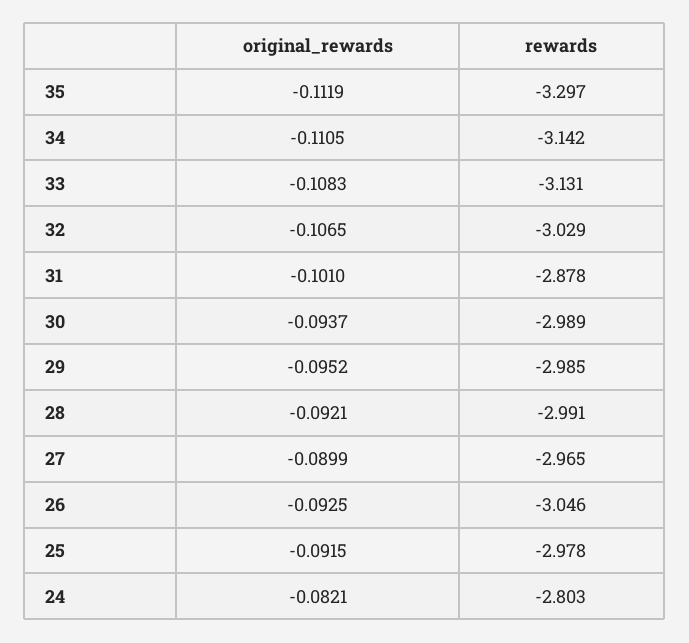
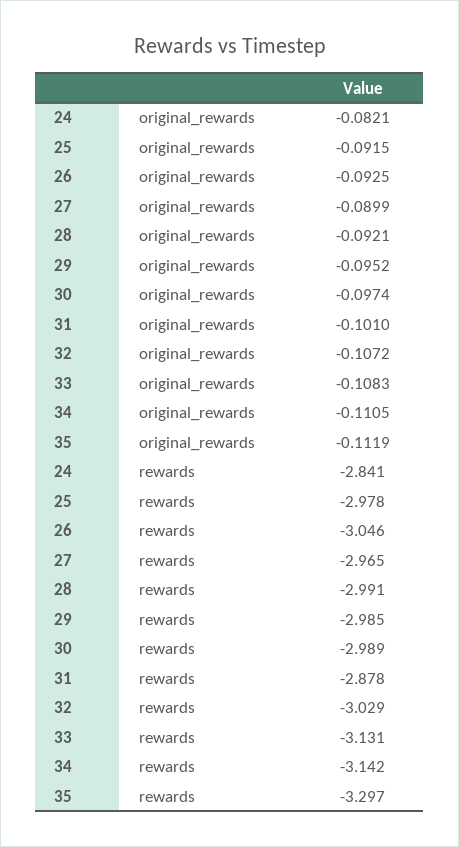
  {
    "original_rewards": {
      "35": -0.1119,
      "34": -0.1105,
      "33": -0.1083,
-     "32": -0.1065,
+     "32": -0.1072,
      "31": -0.101,
-     "30": -0.0937,
+     "30": -0.0974,
      "29": -0.0952,
      "28": -0.0921,
      "27": -0.0899,
      "26": -0.0925,
      "25": -0.0915,
      "24": -0.0821
    },
    "rewards": {
      "35": -3.297,
      "34": -3.142,
      "33": -3.131,
      "32": -3.029,
      "31": -2.878,
      "30": -2.989,
      "29": -2.985,
      "28": -2.991,
      "27": -2.965,
      "26": -3.046,
      "25": -2.978,
-     "24": -2.803
+     "24": -2.841
    }
  }

